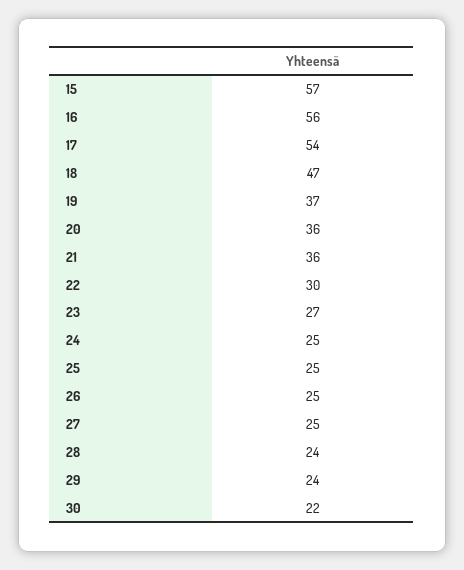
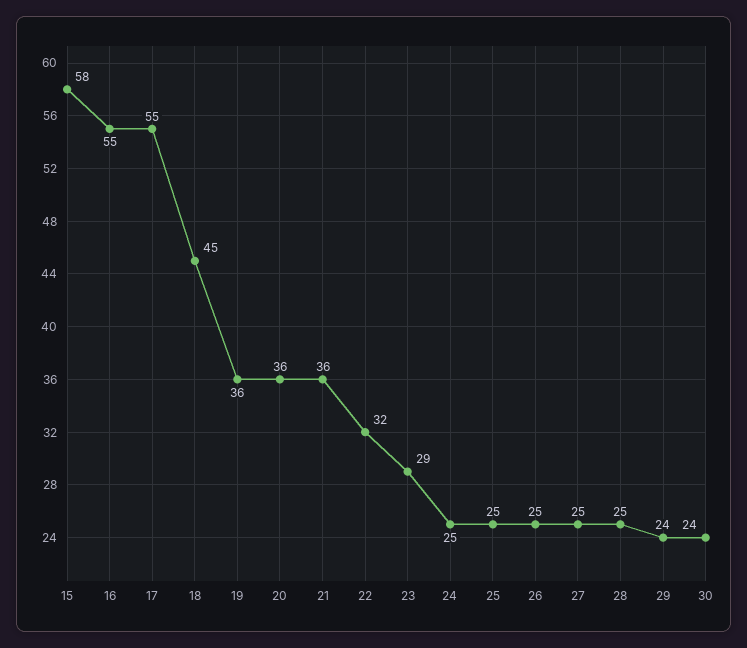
  {
-   "15": 57,
+   "15": 58,
-   "16": 56,
+   "16": 55,
-   "17": 54,
+   "17": 55,
-   "18": 47,
+   "18": 45,
-   "19": 37,
+   "19": 36,
    "20": 36,
    "21": 36,
-   "22": 30,
+   "22": 32,
-   "23": 27,
+   "23": 29,
    "24": 25,
    "25": 25,
    "26": 25,
    "27": 25,
-   "28": 24,
+   "28": 25,
    "29": 24,
-   "30": 22
+   "30": 24
  }

